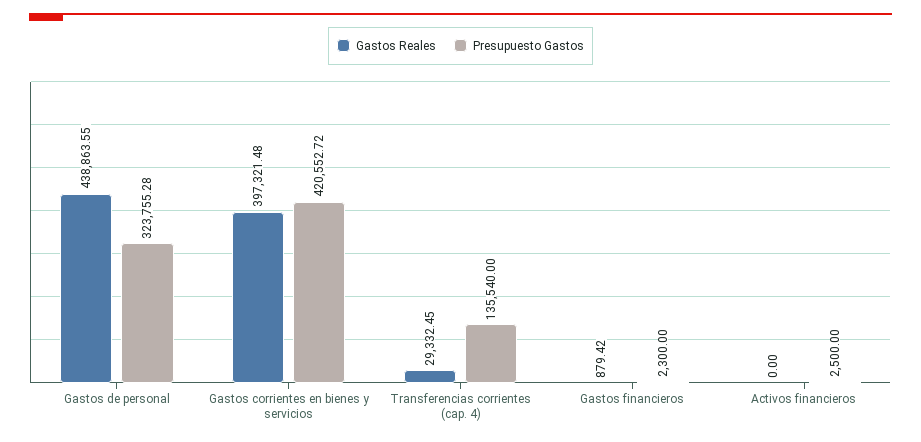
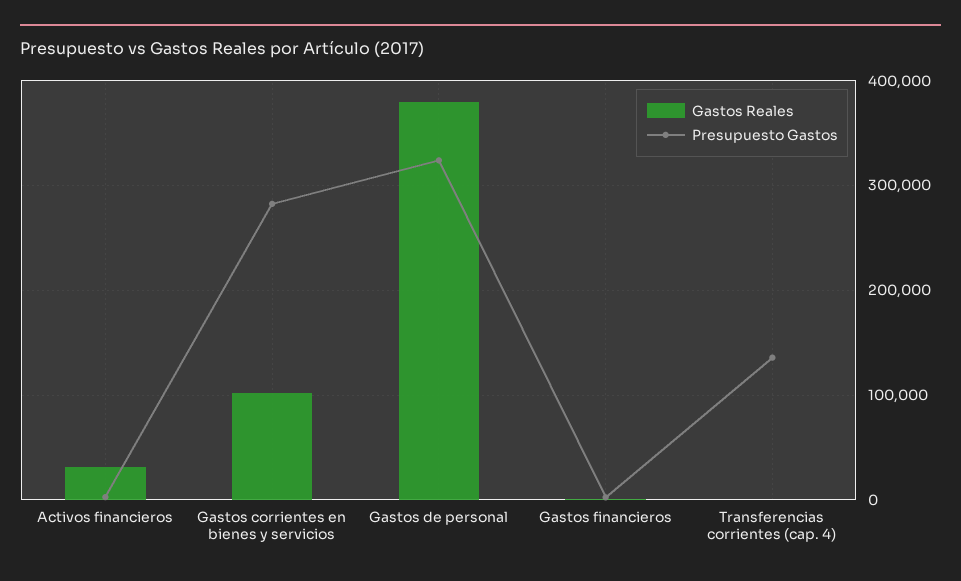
  {
    "Gastos Reales": {
-     "Gastos de personal": 438863.55,
+     "Gastos de personal": 380000,
-     "Gastos corrientes en bienes y servicios": 397321.48,
+     "Gastos corrientes en bienes y servicios": 100000,
-     "Transferencias corrientes (cap. 4)": 29332.45,
+     "Transferencias corrientes (cap. 4)": 0,
      "Gastos financieros": 879.42,
-     "Activos financieros": 0
+     "Activos financieros": 30000
    },
    "Presupuesto Gastos": {
      "Gastos de personal": 323755.28,
-     "Gastos corrientes en bienes y servicios": 420552.72,
+     "Gastos corrientes en bienes y servicios": 280000,
      "Transferencias corrientes (cap. 4)": 135540,
      "Gastos financieros": 2300,
      "Activos financieros": 2500
    }
  }

